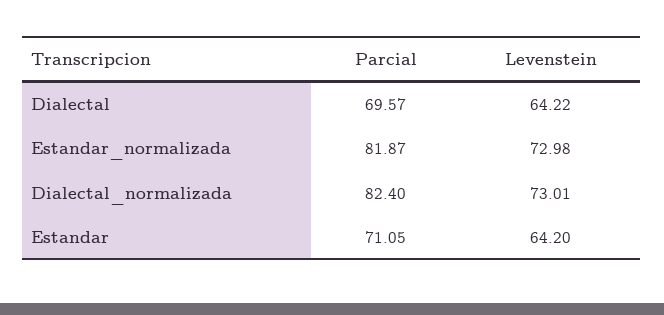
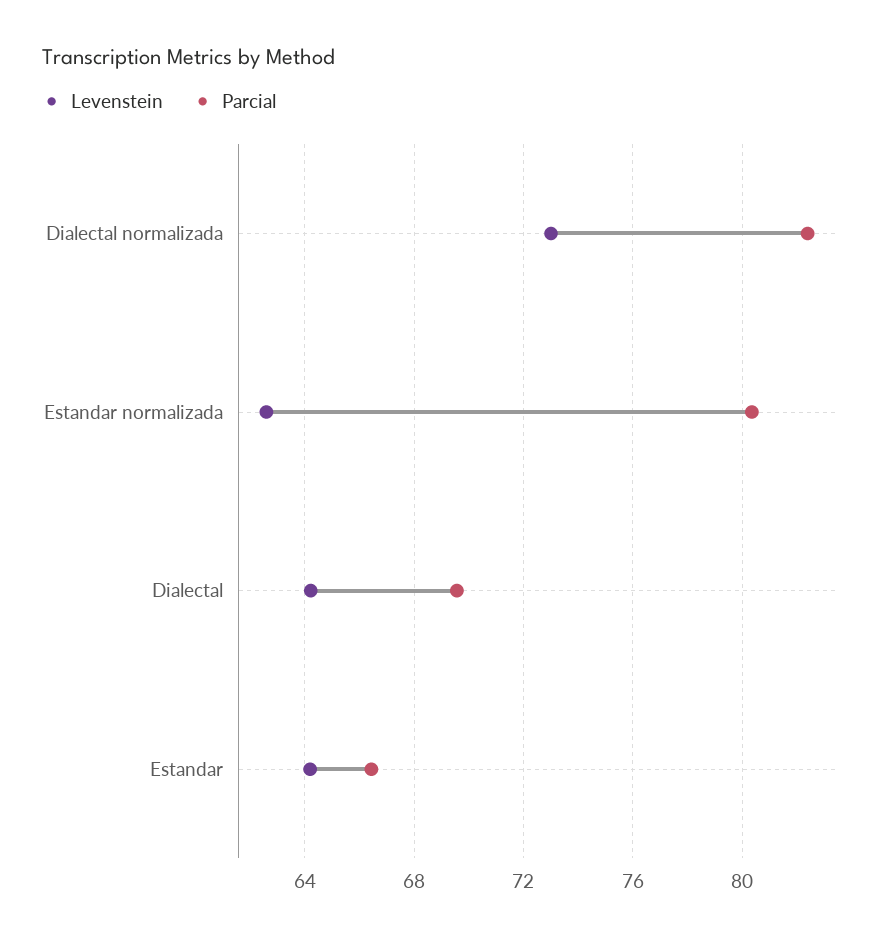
  {
    "Parcial": {
      "Dialectal": 69.57,
-     "Estandar_normalizada": 81.87,
+     "Estandar_normalizada": 80.5,
      "Dialectal_normalizada": 82.4,
-     "Estandar": 71.05
+     "Estandar": 66.5
    },
    "Levenstein": {
      "Dialectal": 64.22,
-     "Estandar_normalizada": 72.98,
+     "Estandar_normalizada": 62.5,
      "Dialectal_normalizada": 73.01,
      "Estandar": 64.2
    }
  }

